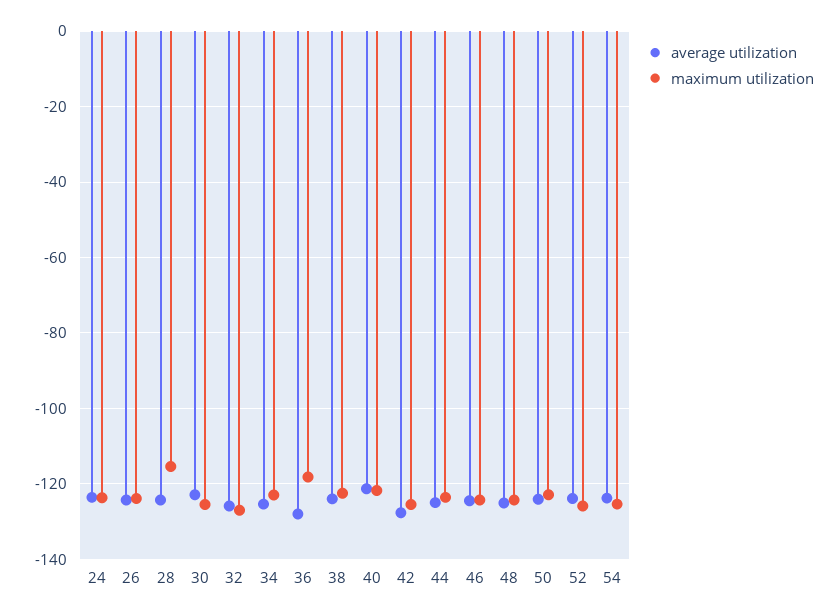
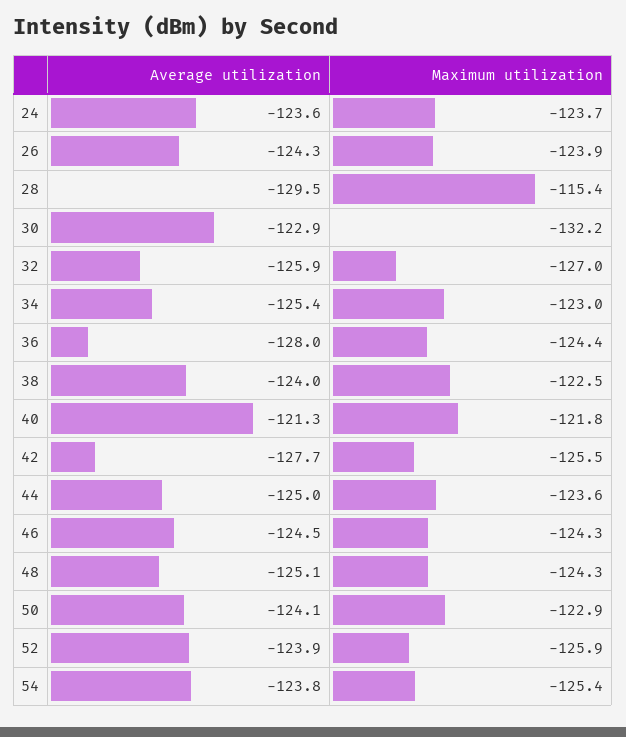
  {
    "average utilization": {
      "24": -123.6,
      "26": -124.3,
-     "28": -124,
+     "28": -129.5,
      "30": -122.9,
      "32": -125.9,
      "34": -125.4,
      "36": -128,
      "38": -124,
      "40": -121.3,
      "42": -127.7,
      "44": -125,
      "46": -124.5,
      "48": -125.1,
      "50": -124.1,
      "52": -123.9,
      "54": -123.8
    },
    "maximum utilization": {
      "24": -123.7,
      "26": -123.9,
      "28": -115.4,
-     "30": -126,
+     "30": -132.2,
      "32": -127,
      "34": -123,
-     "36": -118,
+     "36": -124.4,
      "38": -122.5,
      "40": -121.8,
      "42": -125.5,
      "44": -123.6,
      "46": -124.3,
      "48": -124.3,
      "50": -122.9,
      "52": -125.9,
      "54": -125.4
    }
  }

